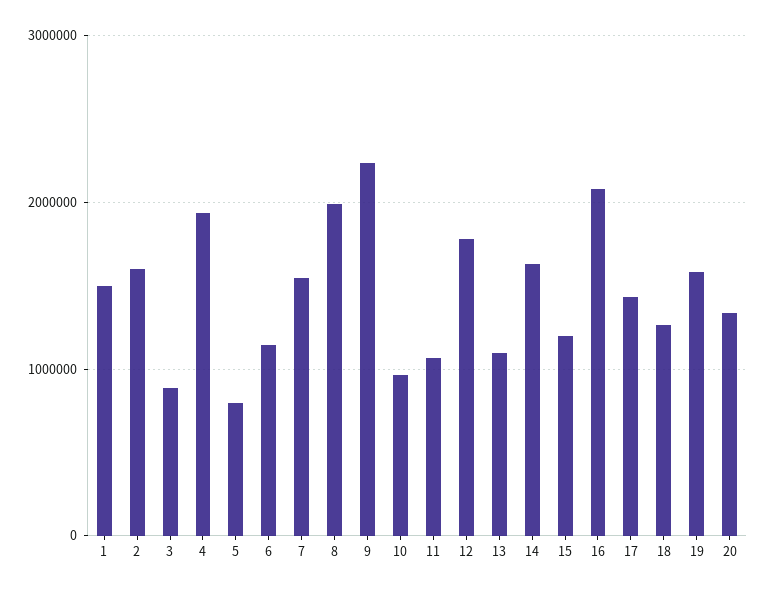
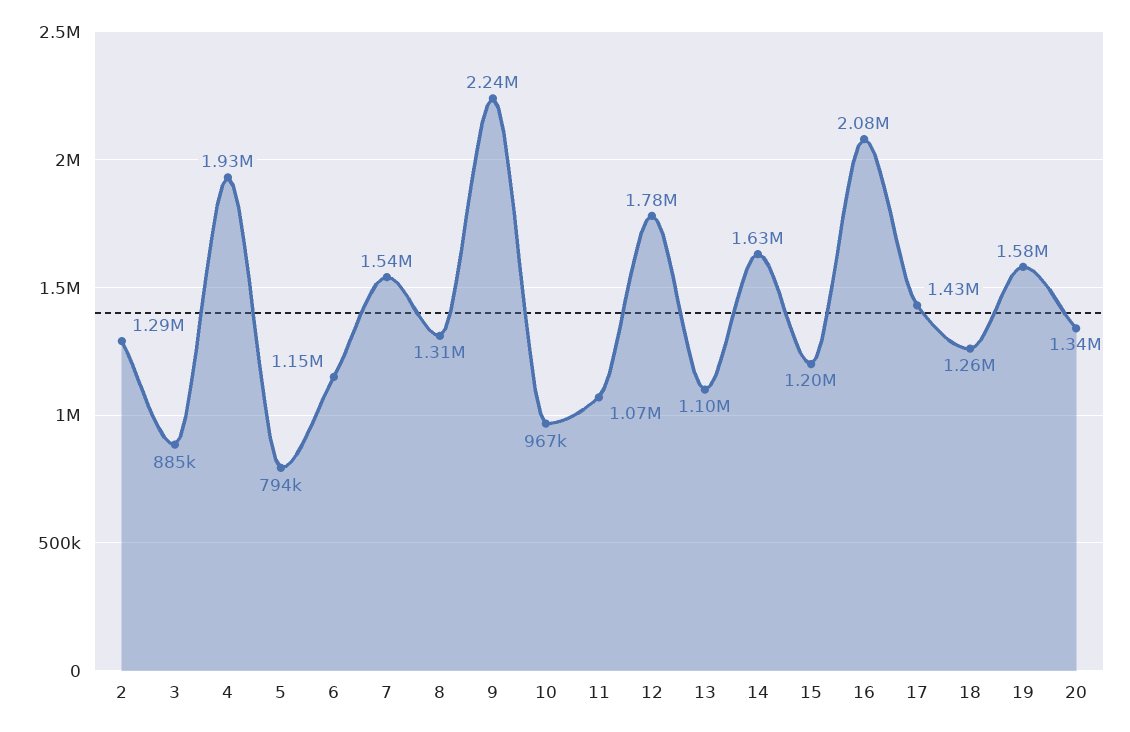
  {
-   "1": 1500000,
-   "2": 1600000,
+   "2": 1290000,
    "3": 885000,
    "4": 1930000,
    "5": 794000,
    "6": 1150000,
    "7": 1540000,
-   "8": 2000000,
+   "8": 1310000,
    "9": 2240000,
    "10": 967000,
    "11": 1070000,
    "12": 1780000,
    "13": 1100000,
    "14": 1630000,
    "15": 1200000,
    "16": 2080000,
    "17": 1430000,
    "18": 1260000,
    "19": 1580000,
    "20": 1340000
  }

